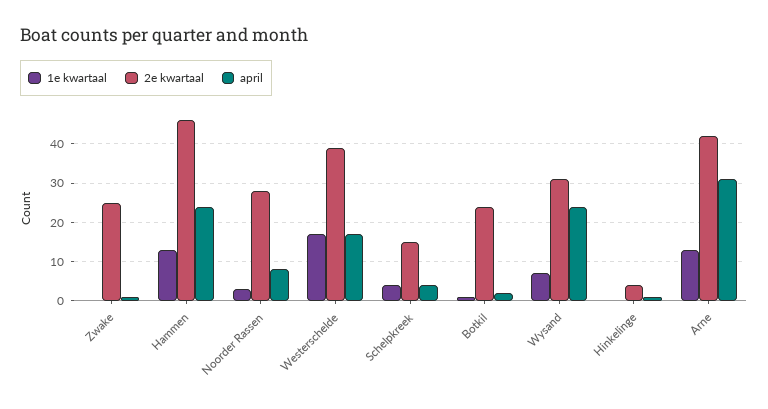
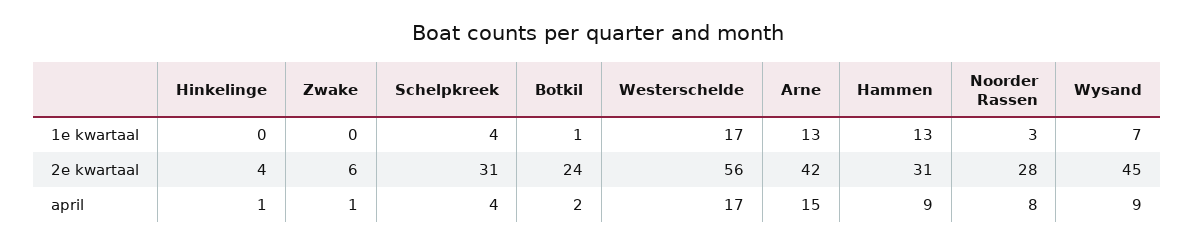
  {
    "1e kwartaal": {
      "Zwake": 0,
      "Hammen": 13,
      "Noorder Rassen": 3,
      "Westerschelde": 17,
      "Schelpkreek": 4,
      "Botkil": 1,
      "Wysand": 7,
      "Hinkelinge": 0,
      "Arne": 13
    },
    "2e kwartaal": {
-     "Zwake": 25,
+     "Zwake": 6,
-     "Hammen": 45,
+     "Hammen": 31,
      "Noorder Rassen": 28,
-     "Westerschelde": 40,
+     "Westerschelde": 56,
-     "Schelpkreek": 15,
+     "Schelpkreek": 31,
      "Botkil": 24,
-     "Wysand": 30,
+     "Wysand": 45,
      "Hinkelinge": 4,
      "Arne": 42
    },
    "april": {
      "Zwake": 1,
-     "Hammen": 25,
+     "Hammen": 9,
      "Noorder Rassen": 8,
      "Westerschelde": 17,
      "Schelpkreek": 4,
      "Botkil": 2,
-     "Wysand": 25,
+     "Wysand": 9,
      "Hinkelinge": 1,
-     "Arne": 30
+     "Arne": 15
    }
  }

